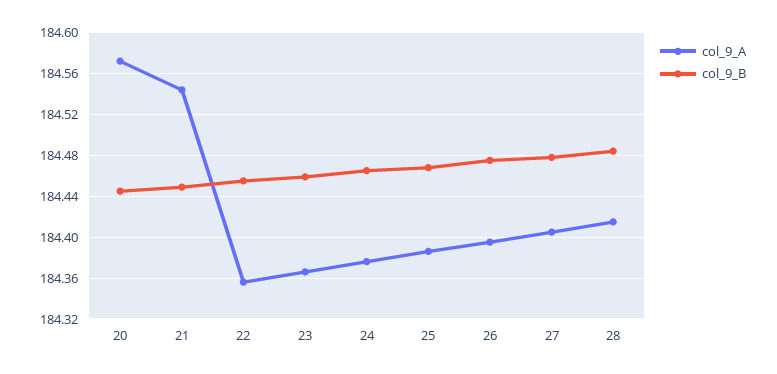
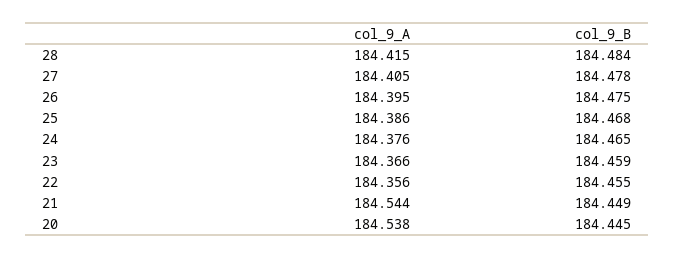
  {
    "col_9_A": {
-     "20": 184.57,
+     "20": 184.538,
      "21": 184.544,
      "22": 184.356,
      "23": 184.366,
      "24": 184.376,
      "25": 184.386,
      "26": 184.395,
      "27": 184.405,
      "28": 184.415
    },
    "col_9_B": {
      "20": 184.445,
      "21": 184.449,
      "22": 184.455,
      "23": 184.459,
      "24": 184.465,
      "25": 184.468,
      "26": 184.475,
      "27": 184.478,
      "28": 184.484
    }
  }

